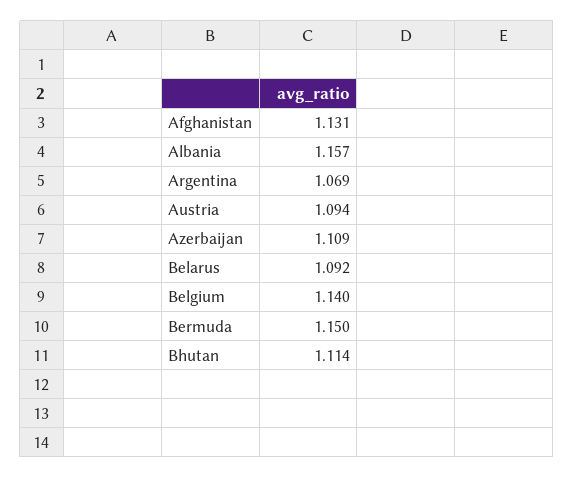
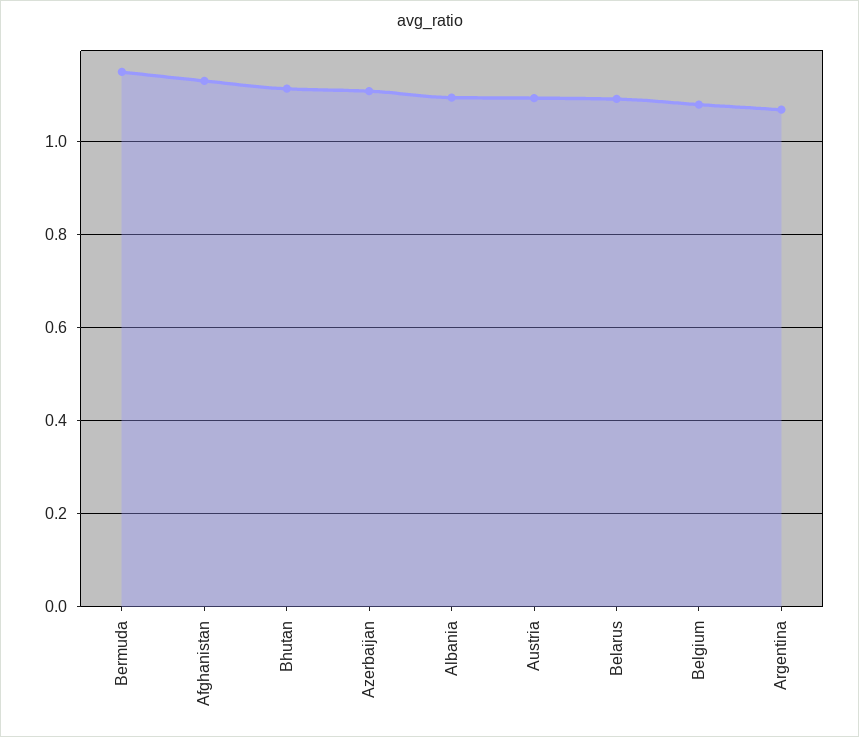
  {
    "Afghanistan": 1.131,
-   "Albania": 1.157,
+   "Albania": 1.1,
    "Argentina": 1.069,
    "Austria": 1.094,
    "Azerbaijan": 1.109,
    "Belarus": 1.092,
-   "Belgium": 1.14,
+   "Belgium": 1.08,
    "Bermuda": 1.15,
    "Bhutan": 1.114
  }

